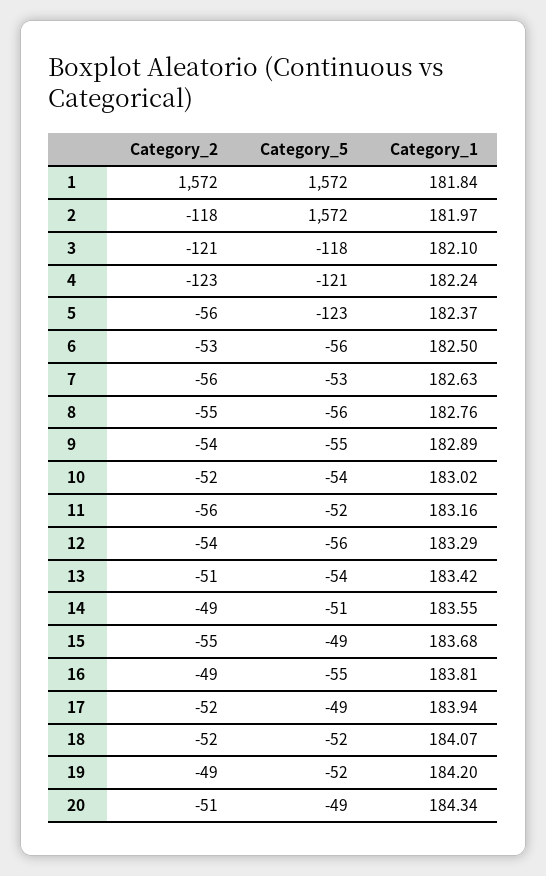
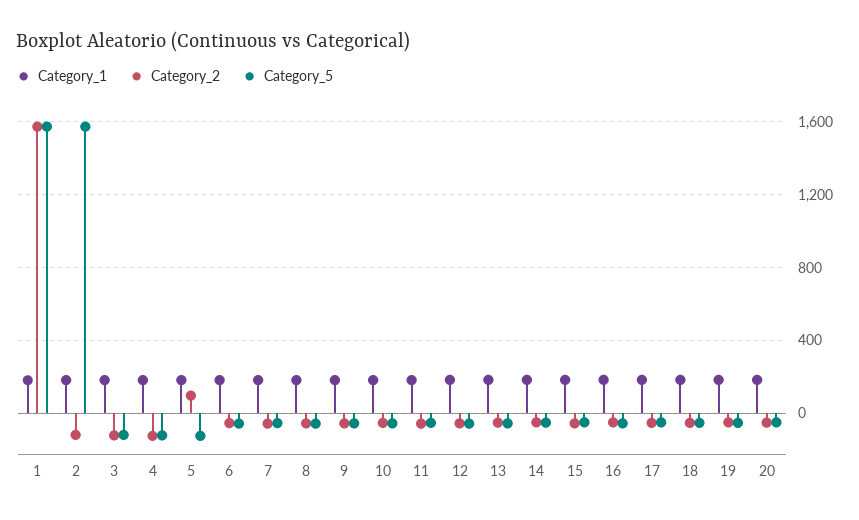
  {
    "Category_2": {
      "1": 1572,
      "2": -118,
      "3": -121,
      "4": -123,
-     "5": -56,
+     "5": 100,
      "6": -53,
      "7": -56,
      "8": -55,
      "9": -54,
      "10": -52,
      "11": -56,
      "12": -54,
      "13": -51,
      "14": -49,
      "15": -55,
      "16": -49,
      "17": -52,
      "18": -52,
      "19": -49,
      "20": -51
    },
    "Category_5": {
      "1": 1572,
      "2": 1572,
      "3": -118,
      "4": -121,
      "5": -123,
      "6": -56,
      "7": -53,
      "8": -56,
      "9": -55,
      "10": -54,
      "11": -52,
      "12": -56,
      "13": -54,
      "14": -51,
      "15": -49,
      "16": -55,
      "17": -49,
      "18": -52,
      "19": -52,
      "20": -49
    },
    "Category_1": {
      "1": 181.84,
      "2": 181.97,
      "3": 182.1,
      "4": 182.24,
      "5": 182.37,
      "6": 182.5,
      "7": 182.63,
      "8": 182.76,
      "9": 182.89,
      "10": 183.02,
      "11": 183.16,
      "12": 183.29,
      "13": 183.42,
      "14": 183.55,
      "15": 183.68,
      "16": 183.81,
      "17": 183.94,
      "18": 184.07,
      "19": 184.2,
      "20": 184.34
    }
  }

